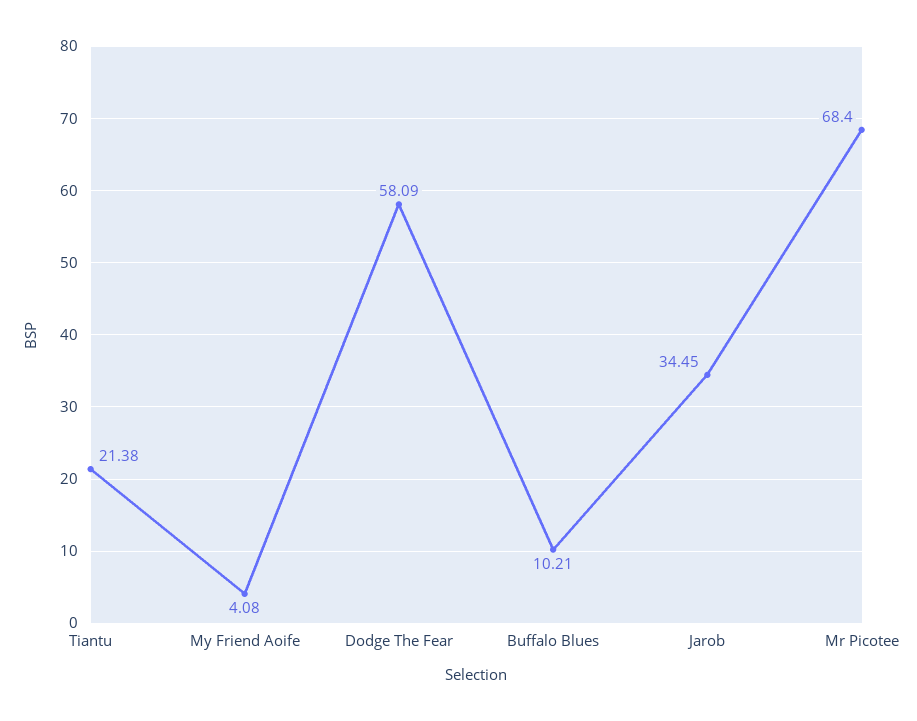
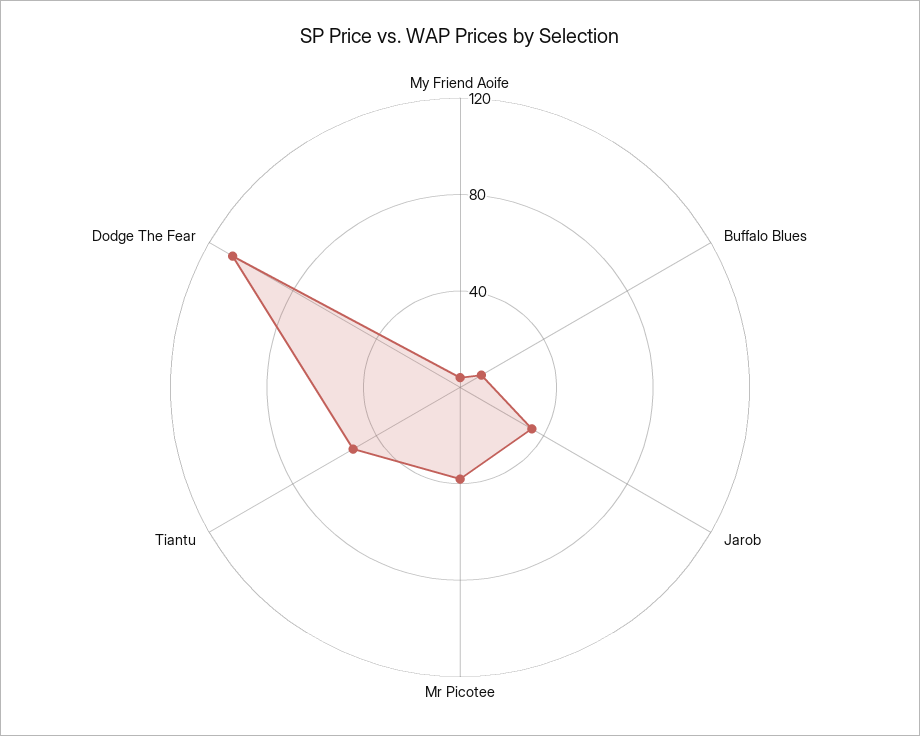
  {
-   "Tiantu": 21.38,
+   "Tiantu": 50,
    "My Friend Aoife": 4.08,
-   "Dodge The Fear": 58.09,
+   "Dodge The Fear": 110,
    "Buffalo Blues": 10.21,
    "Jarob": 34.45,
-   "Mr Picotee": 68.4
+   "Mr Picotee": 40
  }

